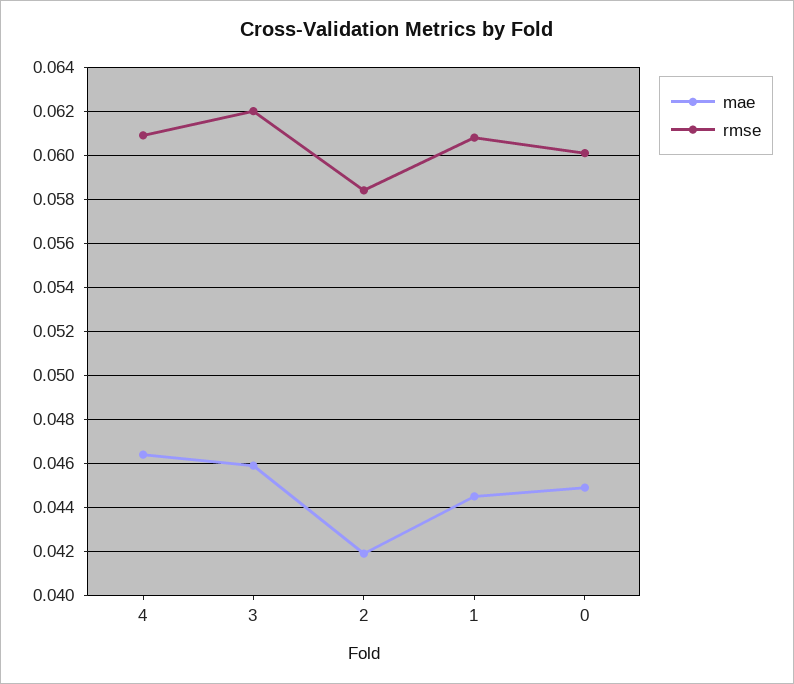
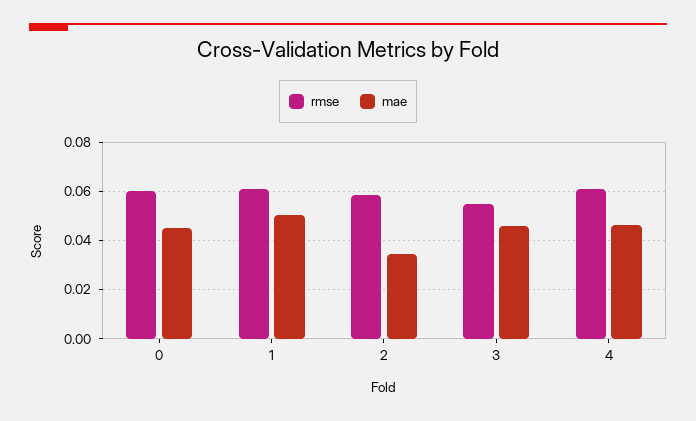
  {
    "mae": {
      "4": 0.0465,
      "3": 0.046,
-     "2": 0.042,
+     "2": 0.035,
-     "1": 0.0445,
+     "1": 0.05,
      "0": 0.045
    },
    "rmse": {
      "4": 0.061,
-     "3": 0.062,
+     "3": 0.055,
      "2": 0.0585,
      "1": 0.061,
      "0": 0.06
    }
  }

